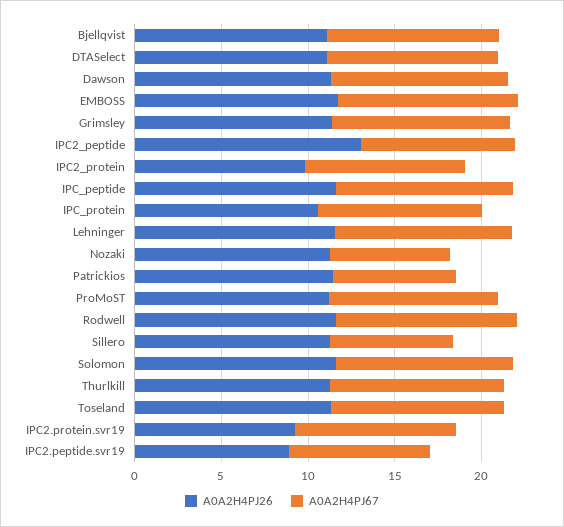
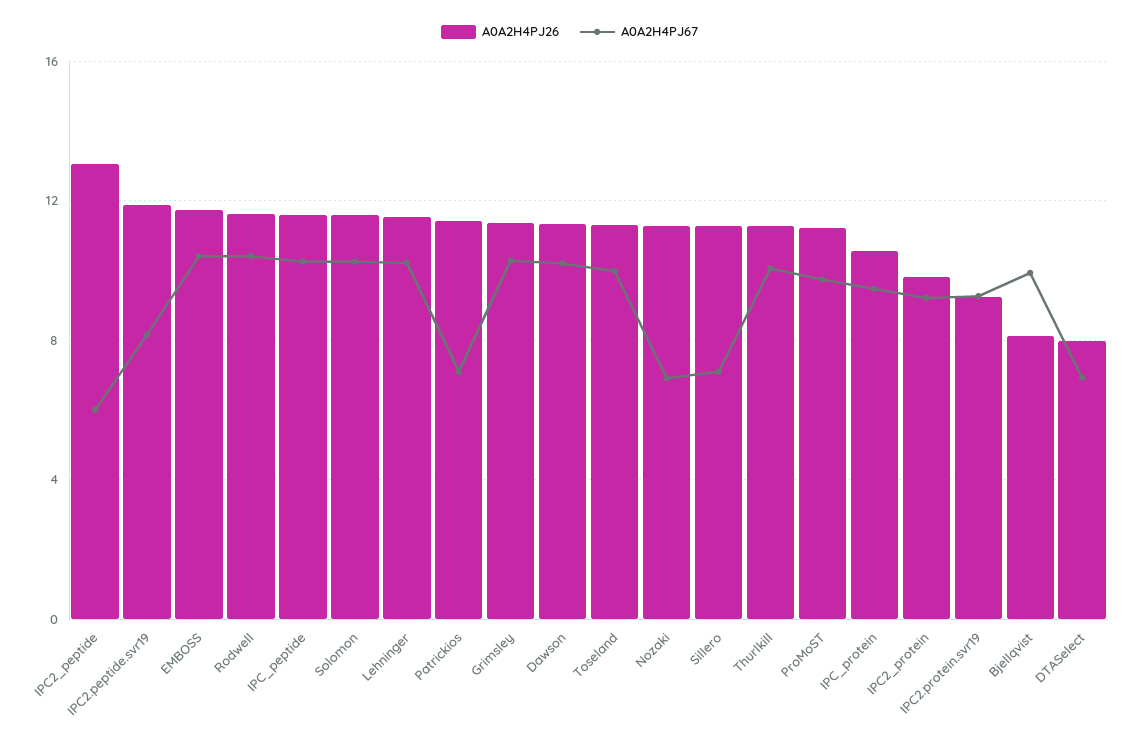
  {
    "A0A2H4PJ26": {
-     "Bjellqvist": 11,
+     "Bjellqvist": 8,
-     "DTASelect": 11,
+     "DTASelect": 8,
      "Dawson": 11.5,
      "EMBOSS": 11.5,
      "Grimsley": 11.5,
      "IPC2_peptide": 13,
      "IPC2_protein": 10,
      "IPC_peptide": 11.5,
      "IPC_protein": 10.5,
      "Lehninger": 11.5,
      "Nozaki": 11.5,
      "Patrickios": 11.5,
      "ProMoST": 11,
      "Rodwell": 11.5,
      "Sillero": 11.5,
      "Solomon": 11.5,
      "Thurlkill": 11.5,
      "Toseland": 11.5,
      "IPC2.protein.svr19": 9.5,
-     "IPC2.peptide.svr19": 9
+     "IPC2.peptide.svr19": 12
    },
    "A0A2H4PJ67": {
      "Bjellqvist": 10,
-     "DTASelect": 10,
+     "DTASelect": 7,
      "Dawson": 10,
      "EMBOSS": 10.5,
      "Grimsley": 10.5,
-     "IPC2_peptide": 9,
+     "IPC2_peptide": 6,
      "IPC2_protein": 9,
      "IPC_peptide": 10.5,
      "IPC_protein": 9.5,
      "Lehninger": 10,
      "Nozaki": 7,
      "Patrickios": 7,
      "ProMoST": 9.5,
      "Rodwell": 10.5,
      "Sillero": 7,
      "Solomon": 10.5,
      "Thurlkill": 10,
      "Toseland": 10,
      "IPC2.protein.svr19": 9.5,
      "IPC2.peptide.svr19": 8
    }
  }

